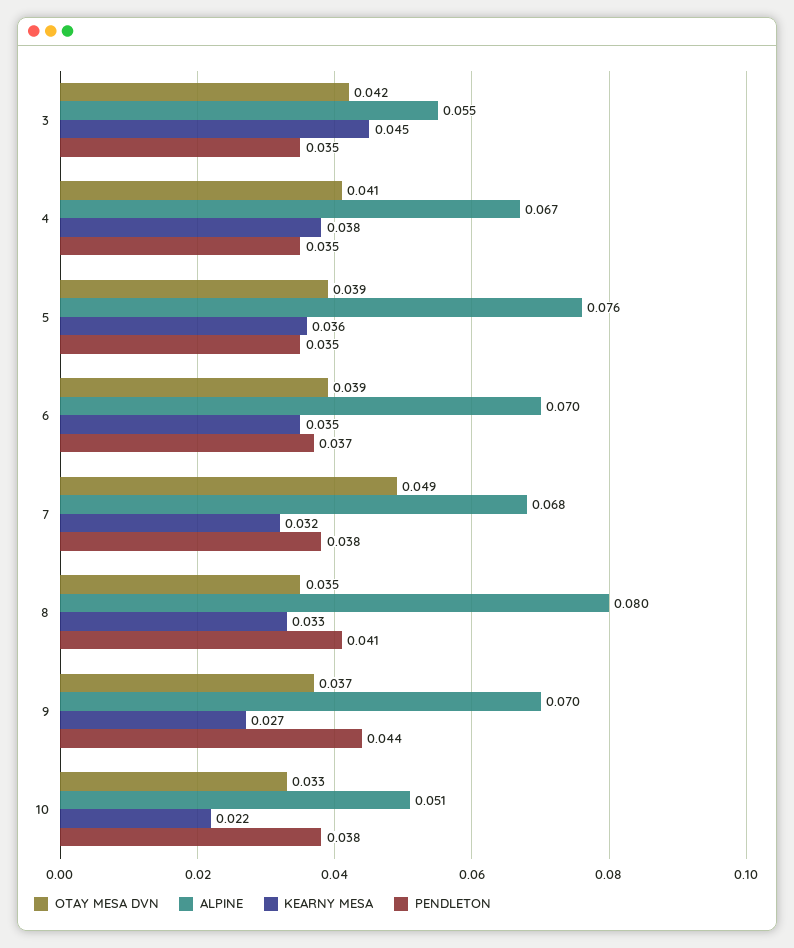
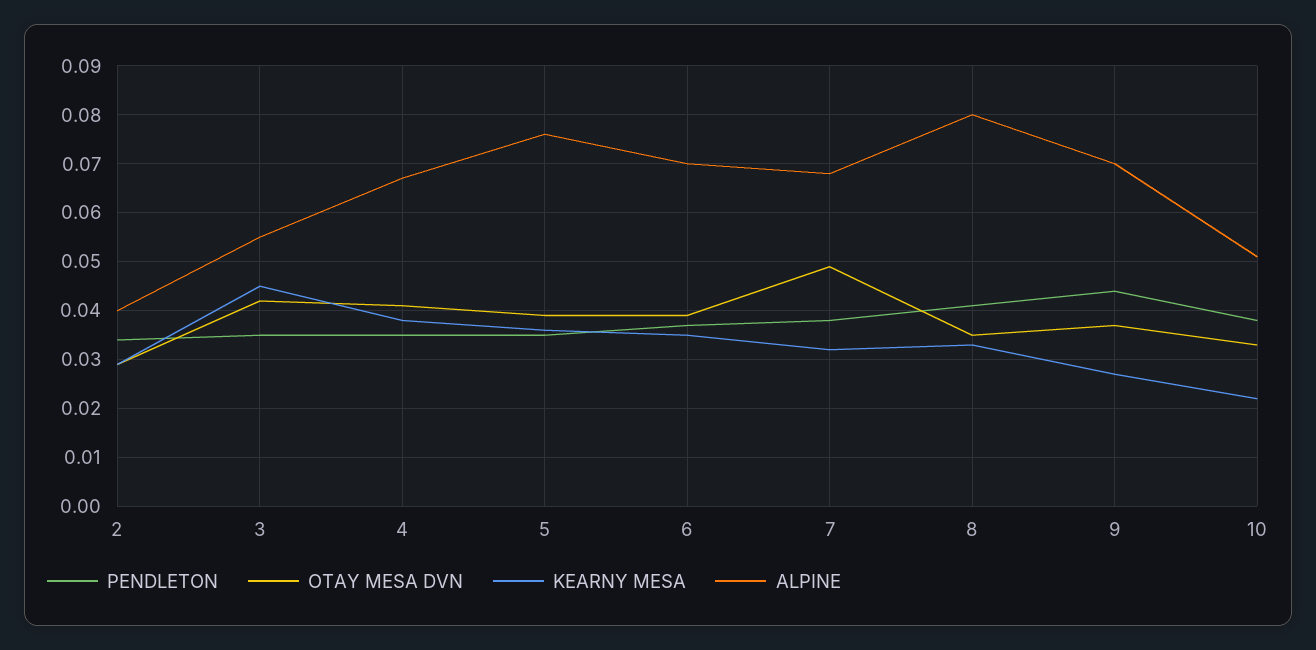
  {
    "OTAY MESA DVN": {
      "3": 0.042,
      "4": 0.041,
      "5": 0.039,
      "6": 0.039,
      "7": 0.049,
      "8": 0.035,
      "9": 0.037,
-     "10": 0.033
+     "10": 0.033,
+     "2": 0.03
    },
    "ALPINE": {
      "3": 0.055,
      "4": 0.067,
      "5": 0.076,
      "6": 0.07,
      "7": 0.068,
      "8": 0.08,
      "9": 0.07,
-     "10": 0.051
+     "10": 0.051,
+     "2": 0.04
    },
    "KEARNY MESA": {
      "3": 0.045,
      "4": 0.038,
      "5": 0.036,
      "6": 0.035,
      "7": 0.032,
      "8": 0.033,
      "9": 0.027,
-     "10": 0.022
+     "10": 0.022,
+     "2": 0.03
    },
    "PENDLETON": {
      "3": 0.035,
      "4": 0.035,
      "5": 0.035,
      "6": 0.037,
      "7": 0.038,
      "8": 0.041,
      "9": 0.044,
-     "10": 0.038
+     "10": 0.038,
+     "2": 0.035
    }
  }

